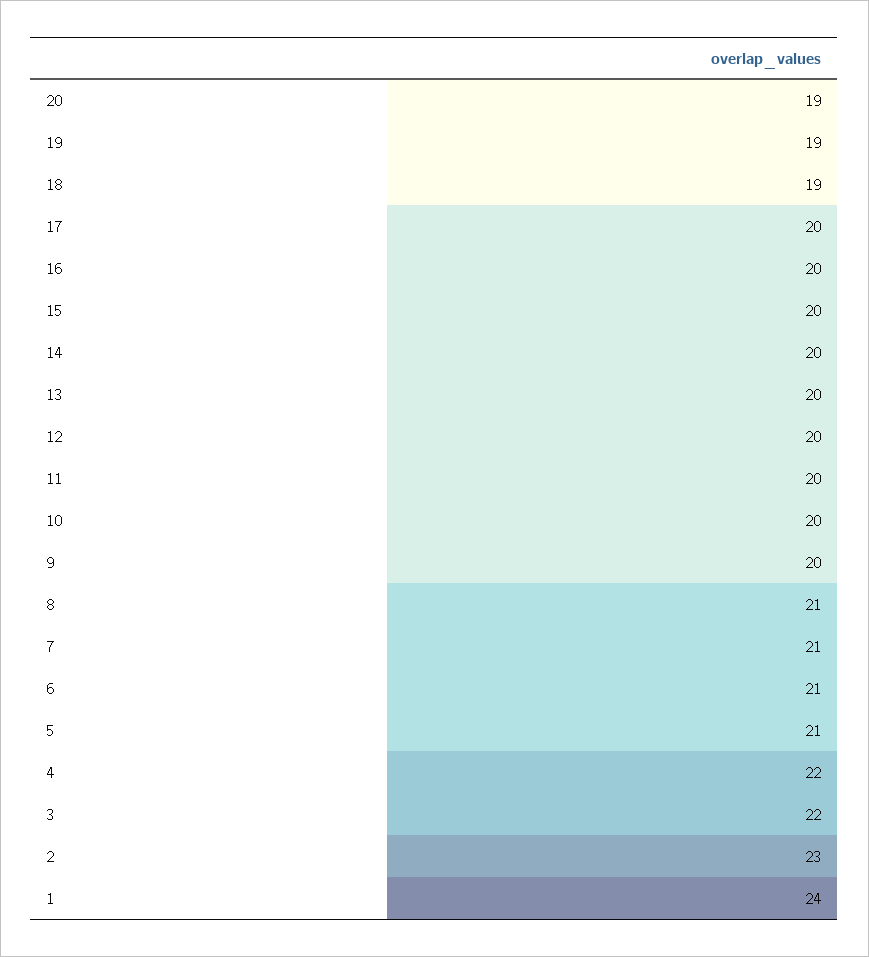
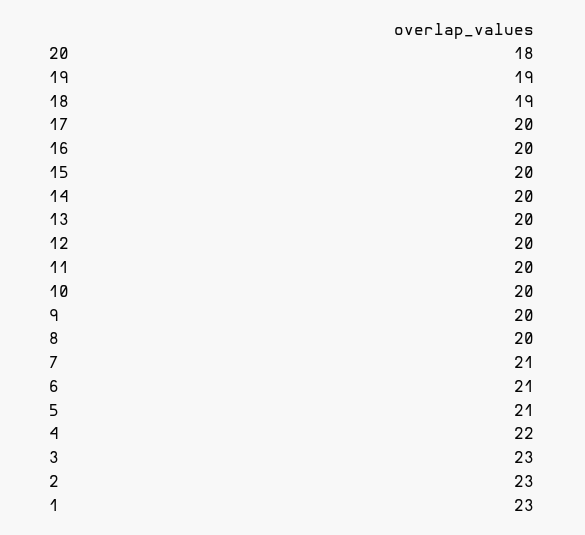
  {
-   "20": 19,
+   "20": 18,
    "19": 19,
    "18": 19,
    "17": 20,
    "16": 20,
    "15": 20,
    "14": 20,
    "13": 20,
    "12": 20,
    "11": 20,
    "10": 20,
    "9": 20,
-   "8": 21,
+   "8": 20,
    "7": 21,
    "6": 21,
    "5": 21,
    "4": 22,
-   "3": 22,
+   "3": 23,
    "2": 23,
-   "1": 24
+   "1": 23
  }

